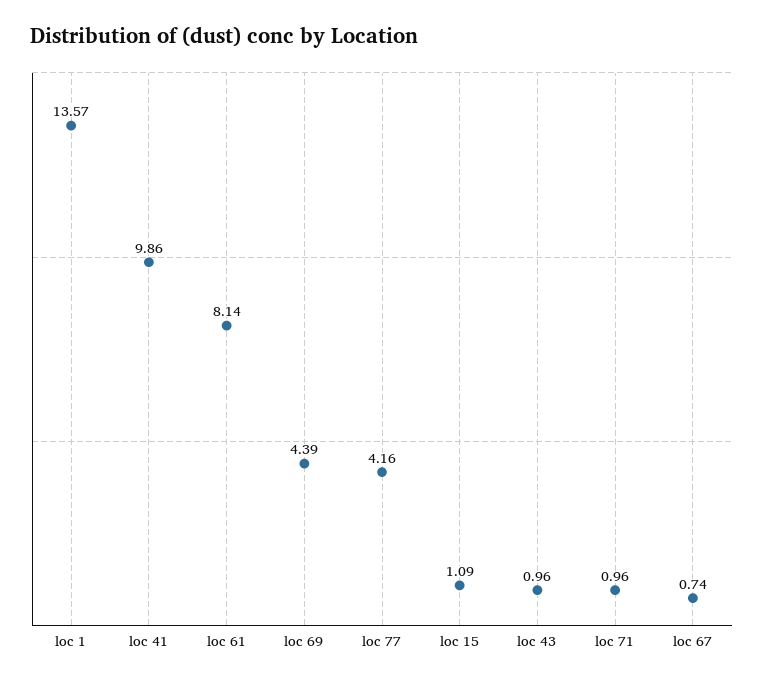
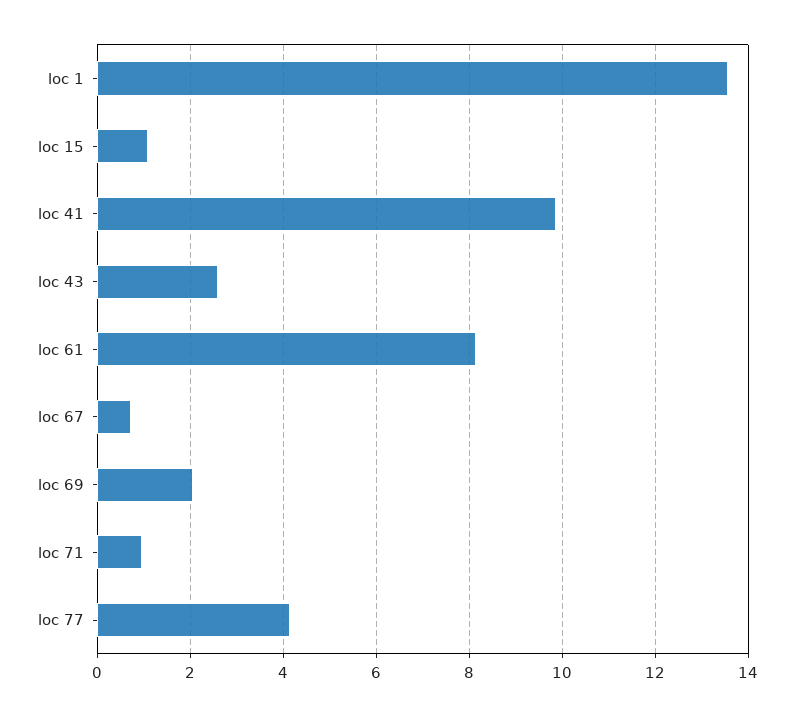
  {
    "loc 1": 13.57,
    "loc 41": 9.86,
    "loc 61": 8.14,
-   "loc 69": 4.39,
+   "loc 69": 2,
    "loc 77": 4.16,
    "loc 15": 1.09,
-   "loc 43": 0.96,
+   "loc 43": 2.6,
    "loc 71": 0.96,
    "loc 67": 0.74
  }

